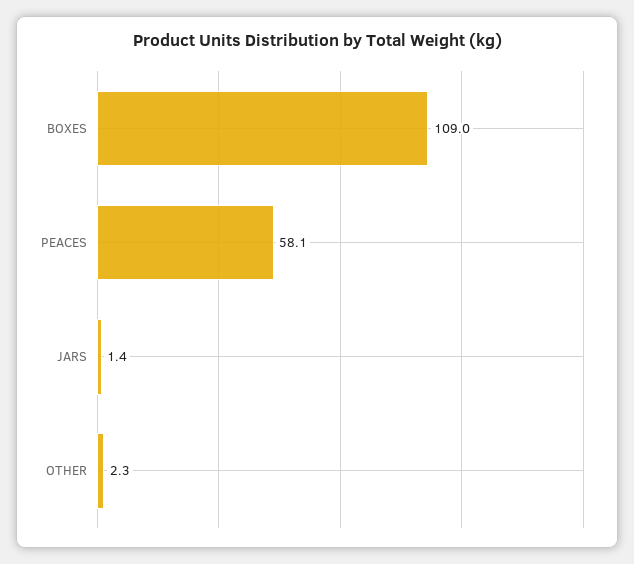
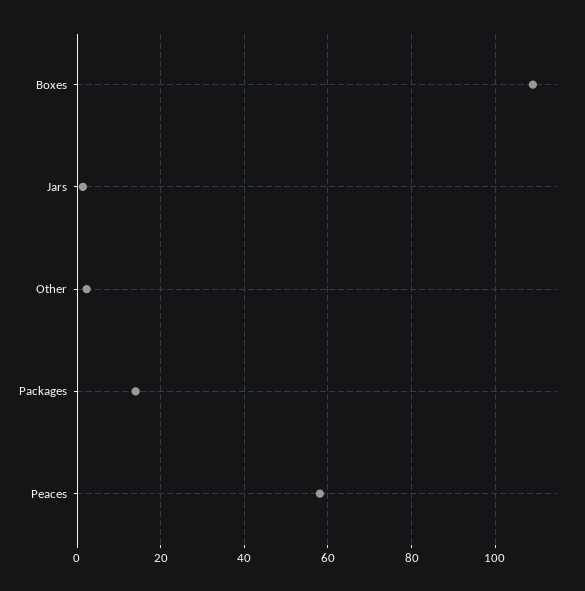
  {
    "BOXES": 109,
    "PEACES": 58.1,
    "JARS": 1.4,
-   "OTHER": 2.3
+   "OTHER": 2.3,
+   "Packages": 14
  }

